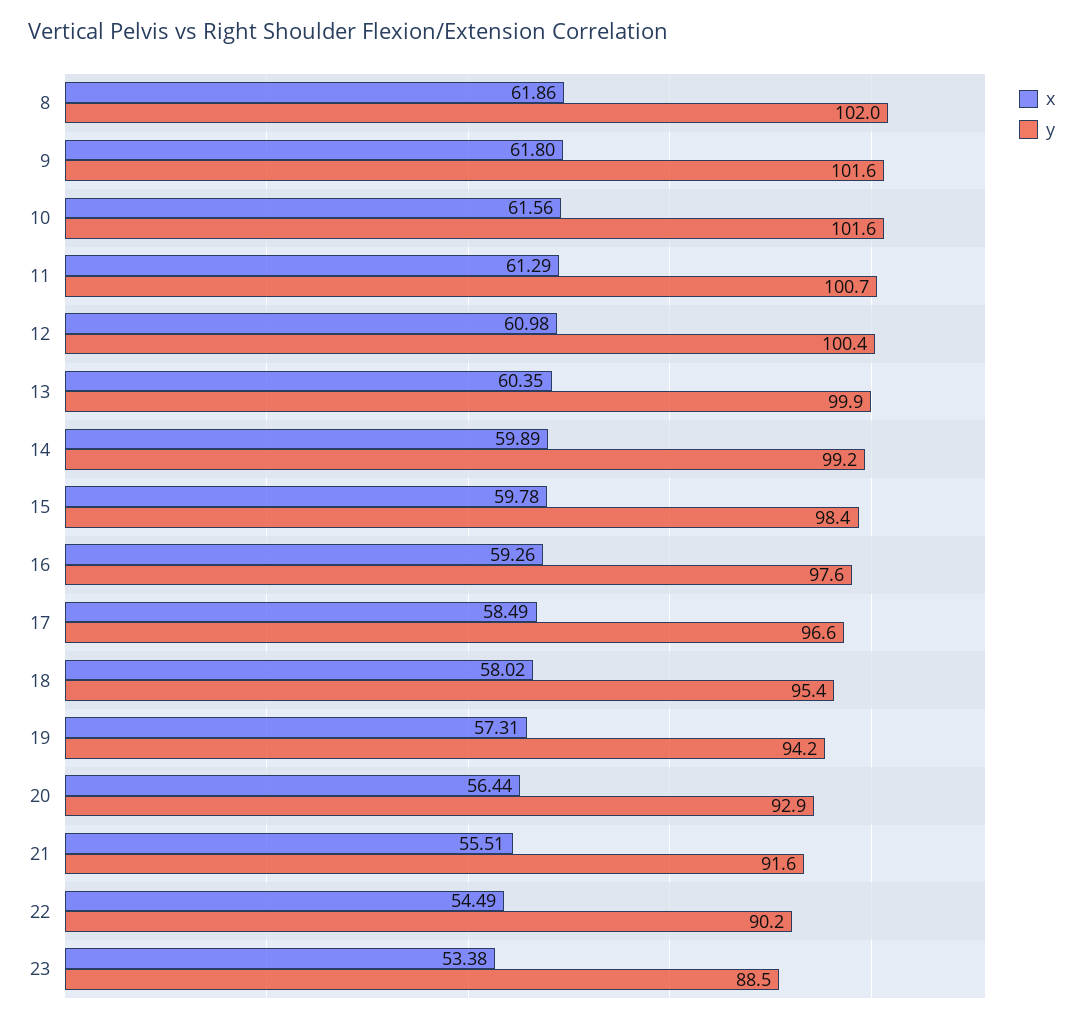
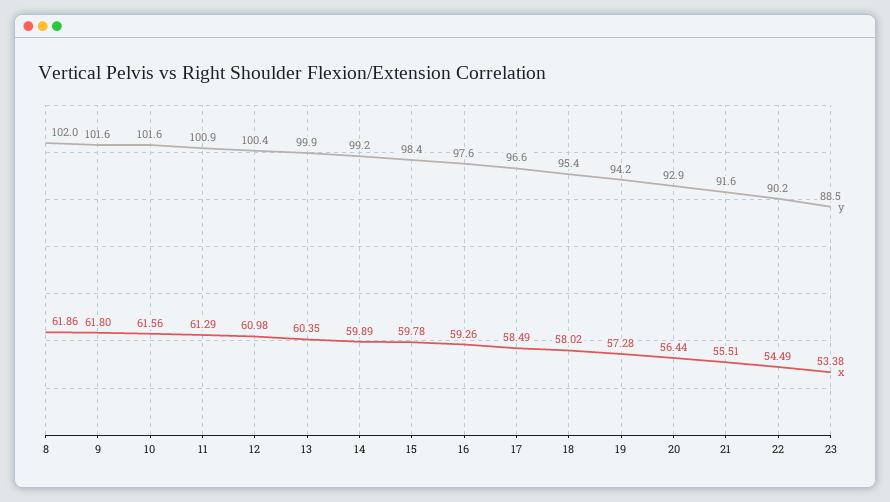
  {
    "x": {
      "8": 61.86,
      "9": 61.8,
      "10": 61.56,
      "11": 61.29,
      "12": 60.98,
      "13": 60.35,
      "14": 59.89,
      "15": 59.78,
      "16": 59.26,
      "17": 58.49,
      "18": 58.02,
-     "19": 57.31,
+     "19": 57.28,
      "20": 56.44,
      "21": 55.51,
      "22": 54.49,
      "23": 53.38
    },
    "y": {
      "8": 102,
      "9": 101.6,
      "10": 101.6,
-     "11": 100.7,
+     "11": 100.9,
      "12": 100.4,
      "13": 99.9,
      "14": 99.2,
      "15": 98.4,
      "16": 97.6,
      "17": 96.6,
      "18": 95.4,
      "19": 94.2,
      "20": 92.9,
      "21": 91.6,
      "22": 90.2,
      "23": 88.5
    }
  }

